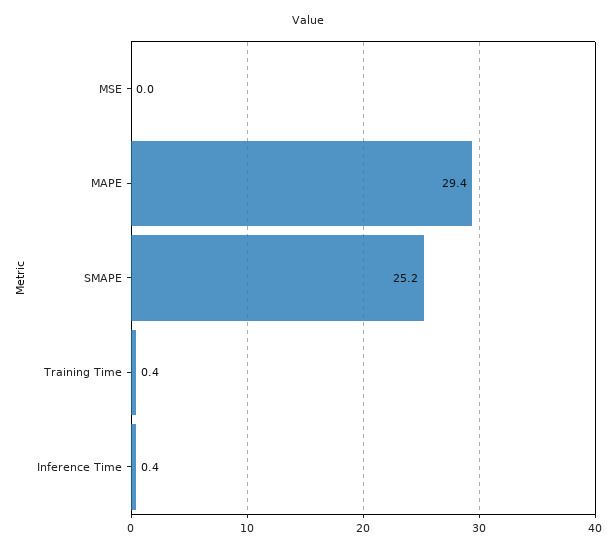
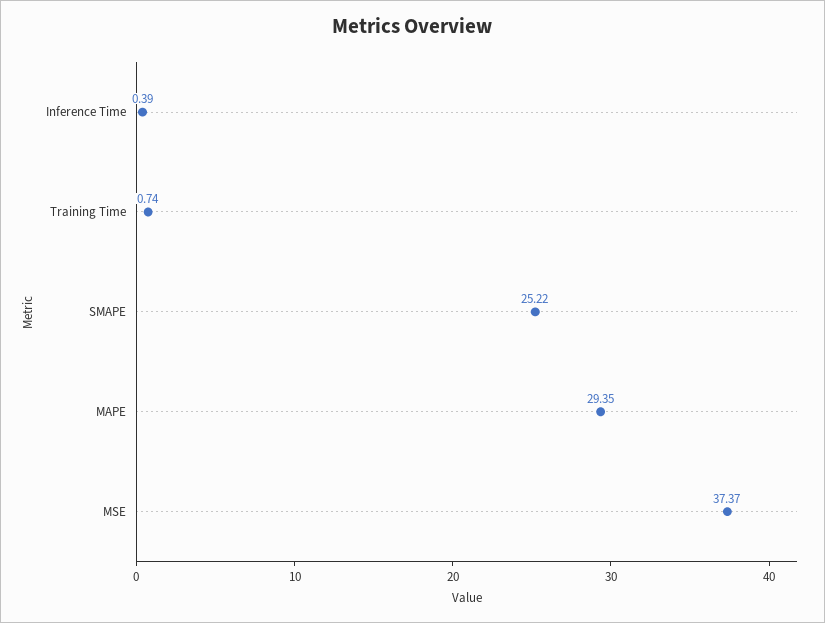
  {
-   "MSE": 0,
+   "MSE": 37.37,
    "MAPE": 29.35,
    "SMAPE": 25.22,
-   "Training Time": 0.4,
+   "Training Time": 0.74,
    "Inference Time": 0.39
  }

